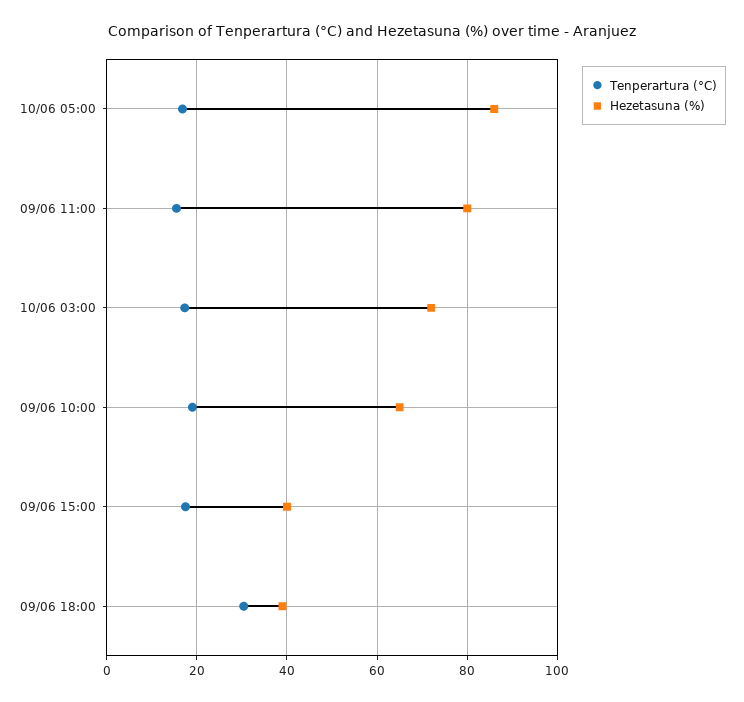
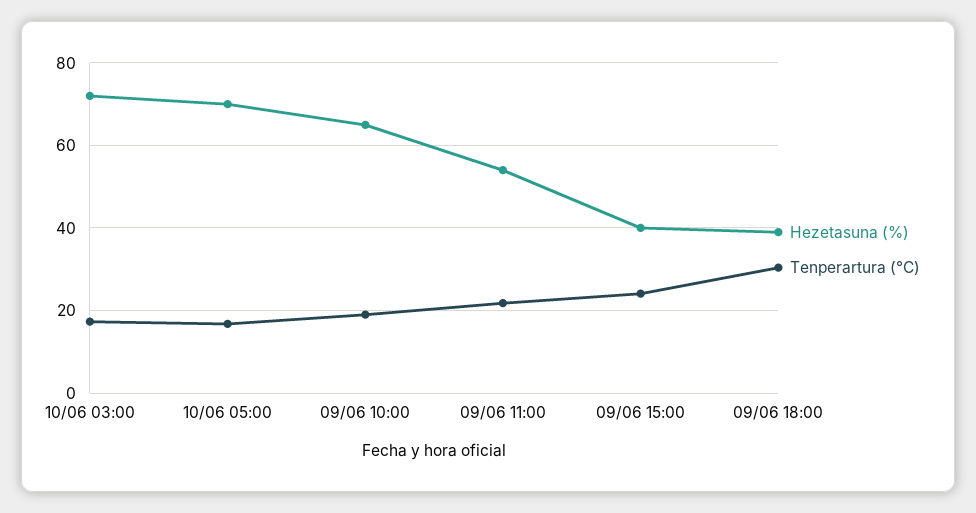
  {
    "Tenperartura (°C)": {
      "10/06 05:00": 16,
-     "09/06 11:00": 16,
+     "09/06 11:00": 22,
      "10/06 03:00": 18,
      "09/06 10:00": 20,
-     "09/06 15:00": 18,
+     "09/06 15:00": 24,
      "09/06 18:00": 30
    },
    "Hezetasuna (%)": {
-     "10/06 05:00": 86,
+     "10/06 05:00": 70,
-     "09/06 11:00": 80,
+     "09/06 11:00": 54,
      "10/06 03:00": 72,
      "09/06 10:00": 66,
      "09/06 15:00": 40,
      "09/06 18:00": 40
    }
  }

